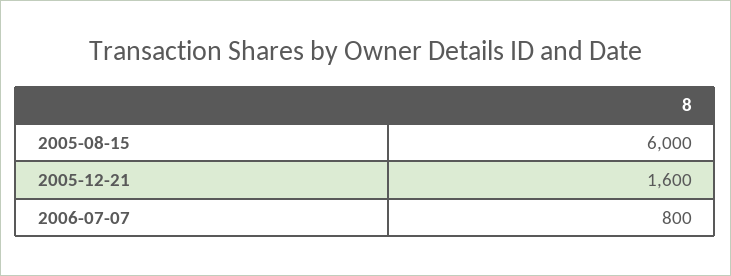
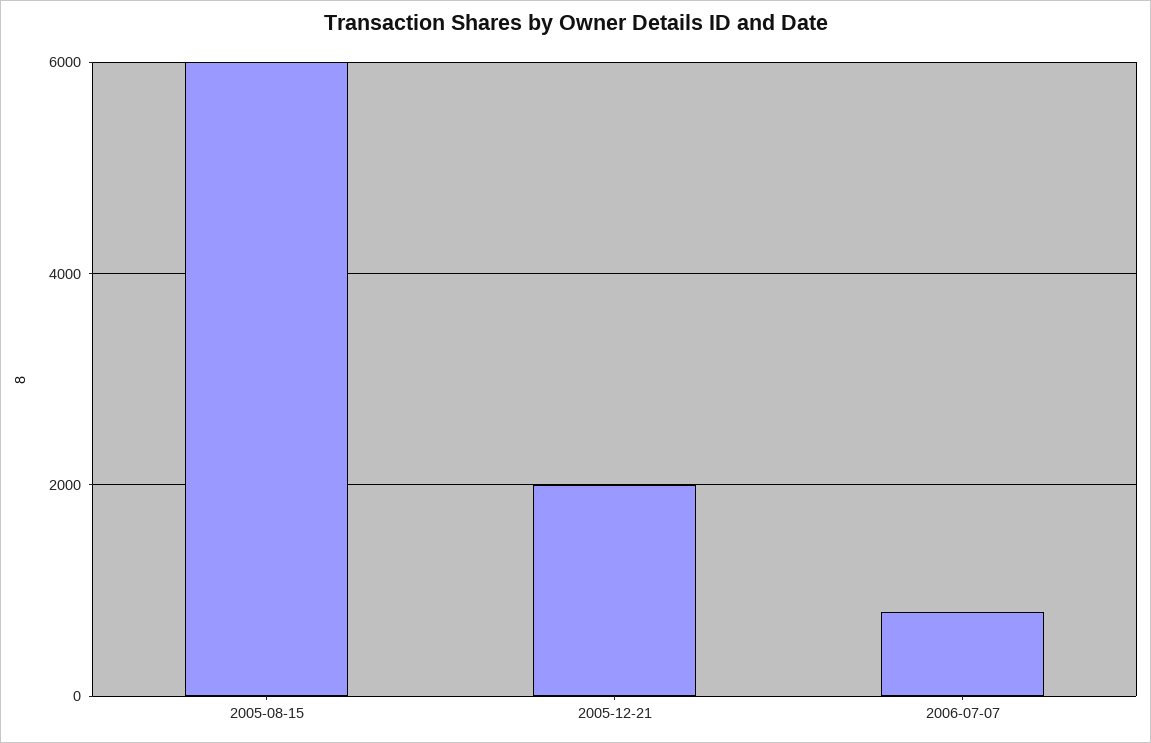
  {
    "2005-08-15": 6000,
-   "2005-12-21": 1600,
+   "2005-12-21": 2000,
    "2006-07-07": 800
  }

